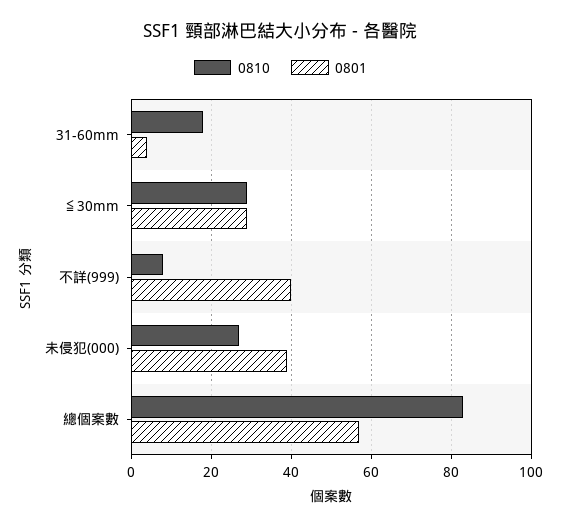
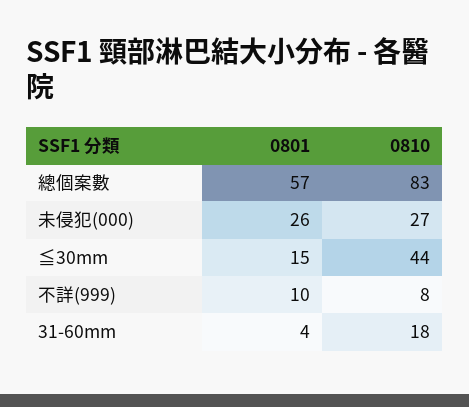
  {
    "0810": {
      "31-60mm": 18,
-     "≦30mm": 30,
+     "≦30mm": 44,
      "不詳(999)": 8,
      "未侵犯(000)": 27,
      "總個案數": 83
    },
    "0801": {
      "31-60mm": 4,
-     "≦30mm": 30,
+     "≦30mm": 15,
-     "不詳(999)": 40,
+     "不詳(999)": 10,
-     "未侵犯(000)": 40,
+     "未侵犯(000)": 26,
      "總個案數": 57
    }
  }

